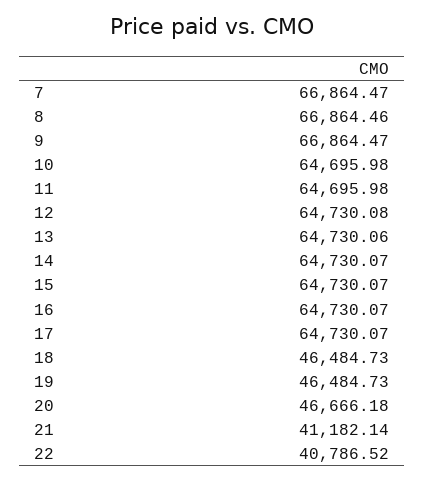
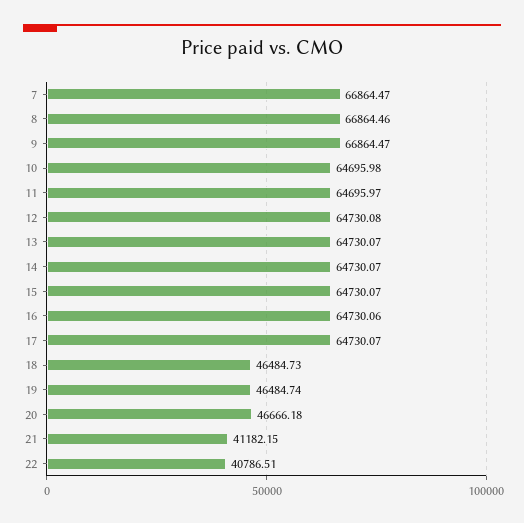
  {
    "7": 66864.47,
    "8": 66864.46,
    "9": 66864.47,
    "10": 64695.98,
-   "11": 64695.98,
+   "11": 64695.97,
    "12": 64730.08,
-   "13": 64730.06,
+   "13": 64730.07,
    "14": 64730.07,
    "15": 64730.07,
-   "16": 64730.07,
+   "16": 64730.06,
    "17": 64730.07,
    "18": 46484.73,
-   "19": 46484.73,
+   "19": 46484.74,
    "20": 46666.18,
-   "21": 41182.14,
+   "21": 41182.15,
-   "22": 40786.52
+   "22": 40786.51
  }

